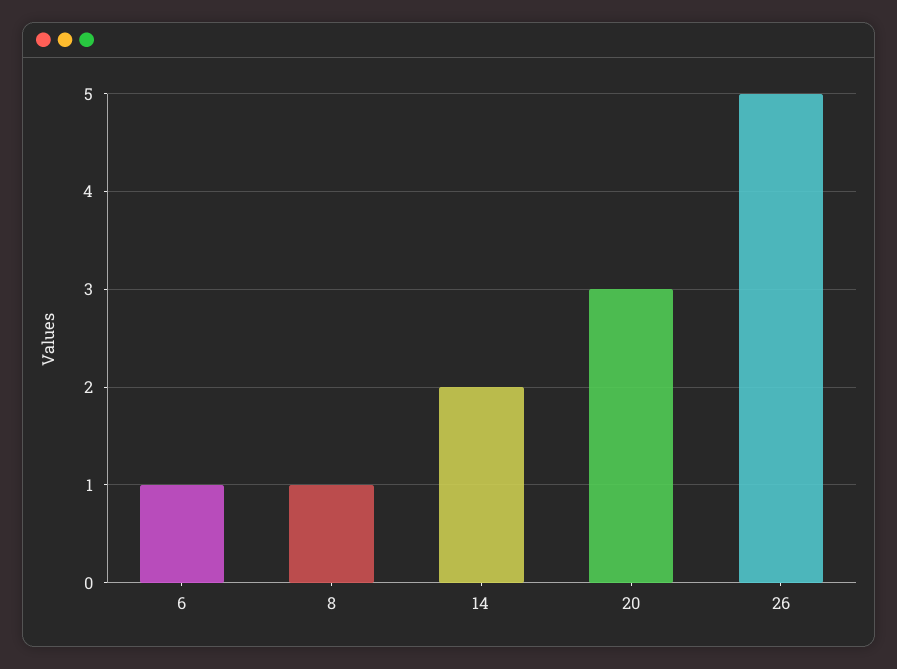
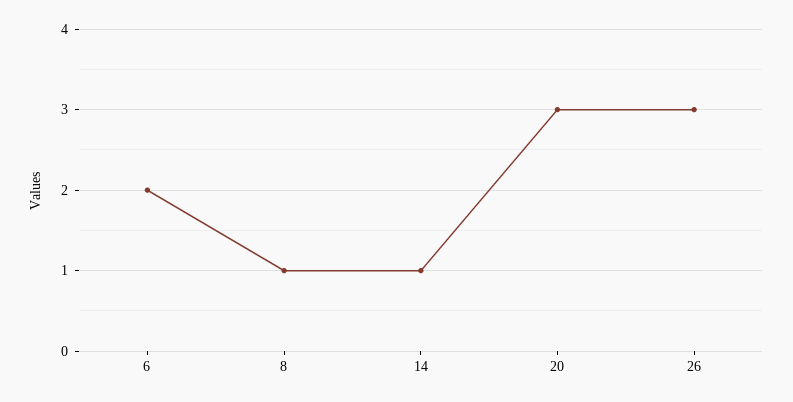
  {
-   "6": 1,
+   "6": 2,
    "8": 1,
-   "14": 2,
+   "14": 1,
    "20": 3,
-   "26": 5
+   "26": 3
  }

